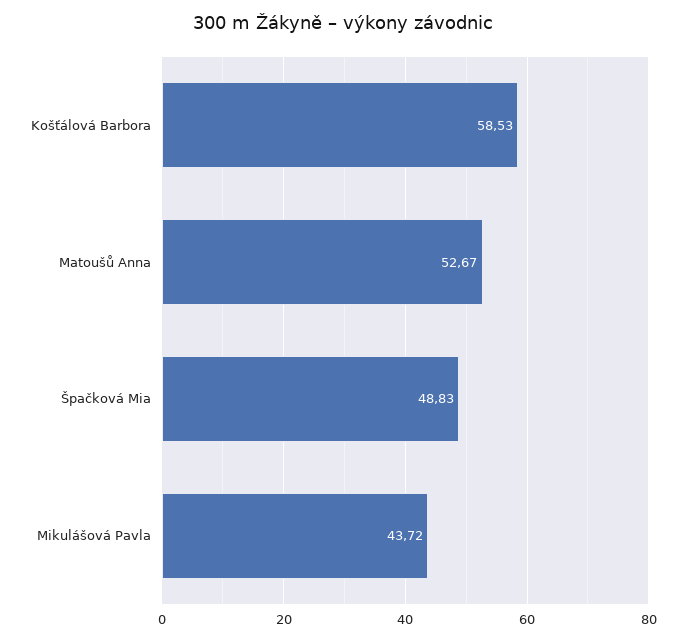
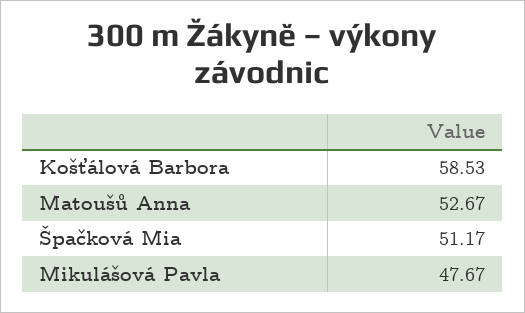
  {
    "Košťálová Barbora": 58.53,
    "Matoušů Anna": 52.67,
-   "Špačková Mia": 48.83,
+   "Špačková Mia": 51.17,
-   "Mikulášová Pavla": 43.72
+   "Mikulášová Pavla": 47.67
  }

